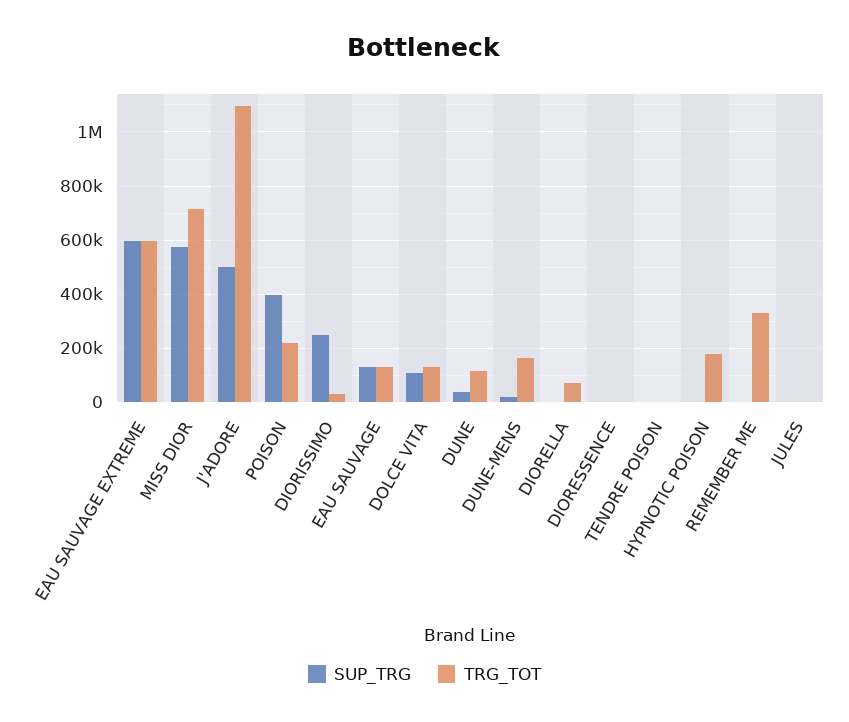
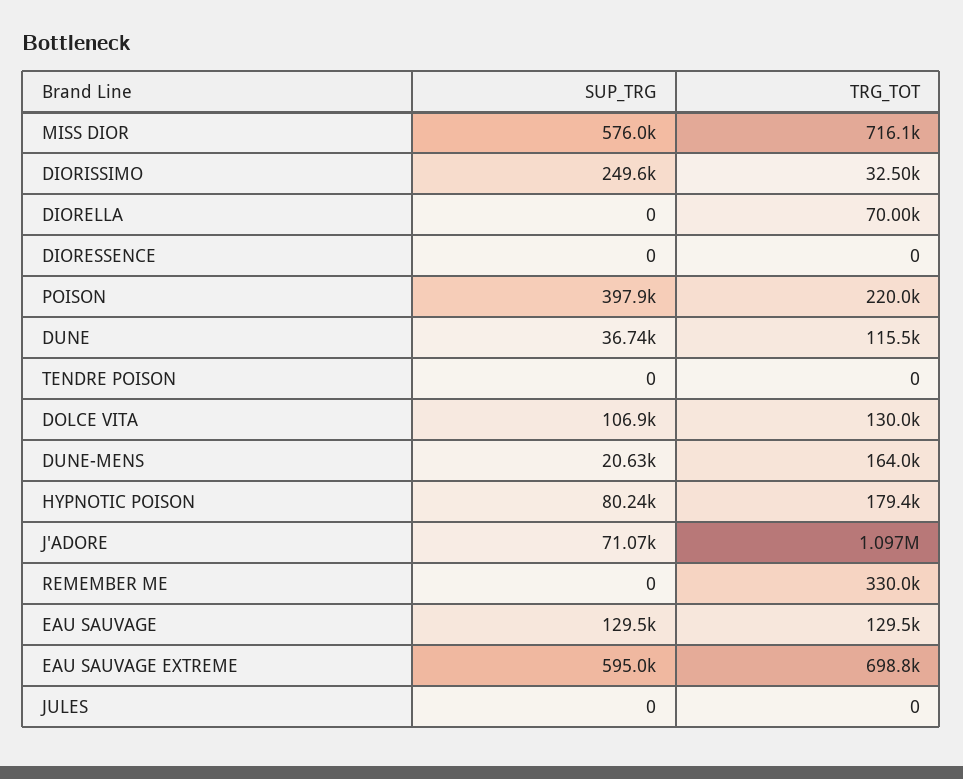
  {
    "SUP_TRG": {
      "EAU SAUVAGE EXTREME": 595000,
      "MISS DIOR": 576000,
-     "J'ADORE": 500000,
+     "J'ADORE": 71070,
      "POISON": 397900,
      "DIORISSIMO": 249600,
      "EAU SAUVAGE": 129500,
      "DOLCE VITA": 106900,
      "DUNE": 36740,
      "DUNE-MENS": 20630,
      "DIORELLA": 0,
      "DIORESSENCE": 0,
      "TENDRE POISON": 0,
-     "HYPNOTIC POISON": 0,
+     "HYPNOTIC POISON": 80240,
      "REMEMBER ME": 0,
      "JULES": 0
    },
    "TRG_TOT": {
-     "EAU SAUVAGE EXTREME": 600000,
+     "EAU SAUVAGE EXTREME": 698800,
      "MISS DIOR": 716100,
      "J'ADORE": 1097000,
      "POISON": 220000,
      "DIORISSIMO": 32500,
      "EAU SAUVAGE": 129500,
      "DOLCE VITA": 130000,
      "DUNE": 115500,
      "DUNE-MENS": 164000,
      "DIORELLA": 70000,
      "DIORESSENCE": 0,
      "TENDRE POISON": 0,
      "HYPNOTIC POISON": 179400,
      "REMEMBER ME": 330000,
      "JULES": 0
    }
  }

